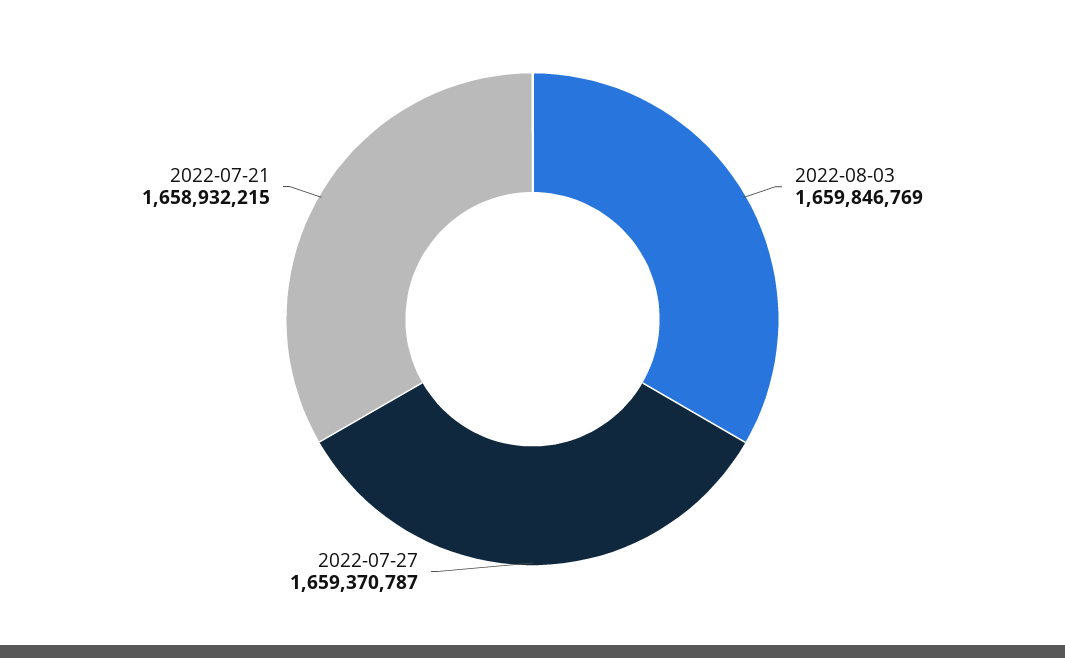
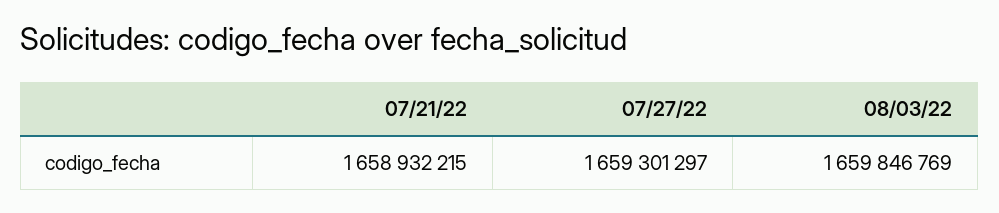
  {
    "2022-08-03": 1659846769,
-   "2022-07-27": 1659370787,
+   "2022-07-27": 1659301297,
    "2022-07-21": 1658932215
  }

